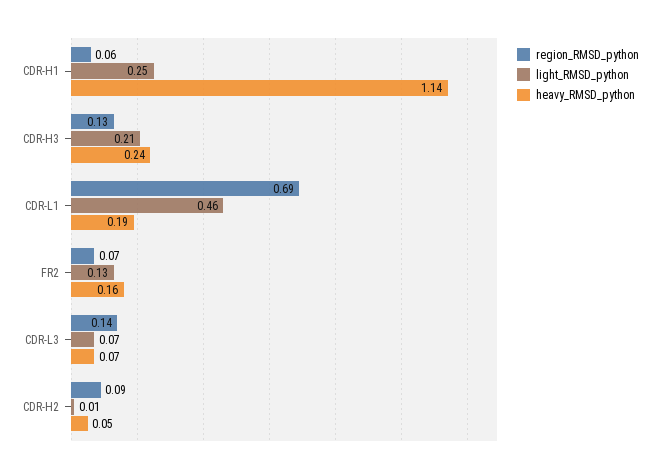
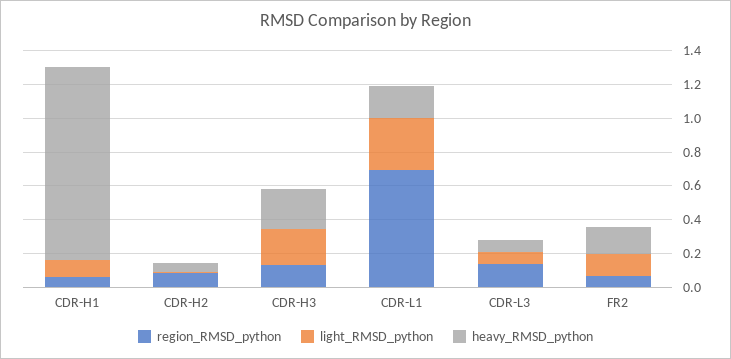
  {
    "region_RMSD_python": {
      "CDR-H1": 0.06,
      "CDR-H3": 0.13,
      "CDR-L1": 0.69,
      "FR2": 0.07,
      "CDR-L3": 0.14,
      "CDR-H2": 0.09
    },
    "light_RMSD_python": {
-     "CDR-H1": 0.25,
+     "CDR-H1": 0.1,
      "CDR-H3": 0.21,
-     "CDR-L1": 0.46,
+     "CDR-L1": 0.3,
      "FR2": 0.13,
      "CDR-L3": 0.07,
      "CDR-H2": 0.01
    },
    "heavy_RMSD_python": {
      "CDR-H1": 1.14,
      "CDR-H3": 0.24,
      "CDR-L1": 0.19,
      "FR2": 0.16,
      "CDR-L3": 0.07,
      "CDR-H2": 0.05
    }
  }

